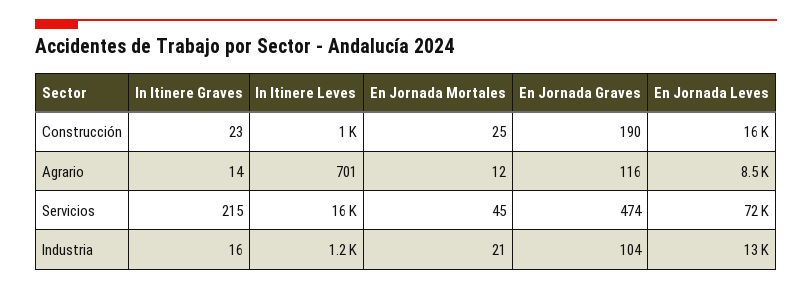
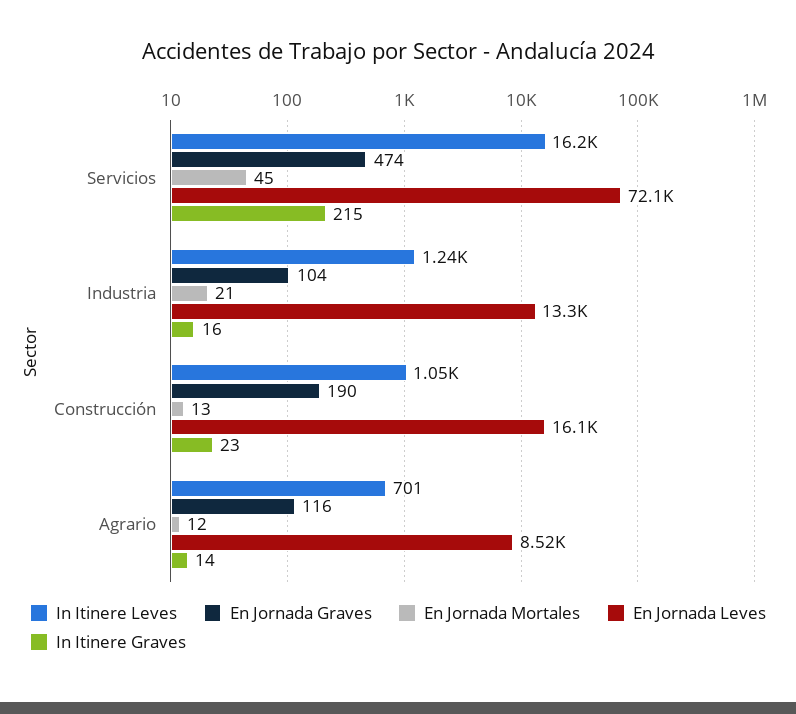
  {
    "In Itinere Graves": {
      "Construcción": 23,
      "Agrario": 14,
      "Servicios": 215,
      "Industria": 16
    },
    "In Itinere Leves": {
      "Construcción": 1050,
      "Agrario": 701,
      "Servicios": 16200,
      "Industria": 1240
    },
    "En Jornada Mortales": {
-     "Construcción": 25,
+     "Construcción": 13,
      "Agrario": 12,
      "Servicios": 45,
      "Industria": 21
    },
    "En Jornada Graves": {
      "Construcción": 190,
      "Agrario": 116,
      "Servicios": 474,
      "Industria": 104
    },
    "En Jornada Leves": {
      "Construcción": 16100,
      "Agrario": 8520,
      "Servicios": 72100,
      "Industria": 13300
    }
  }

